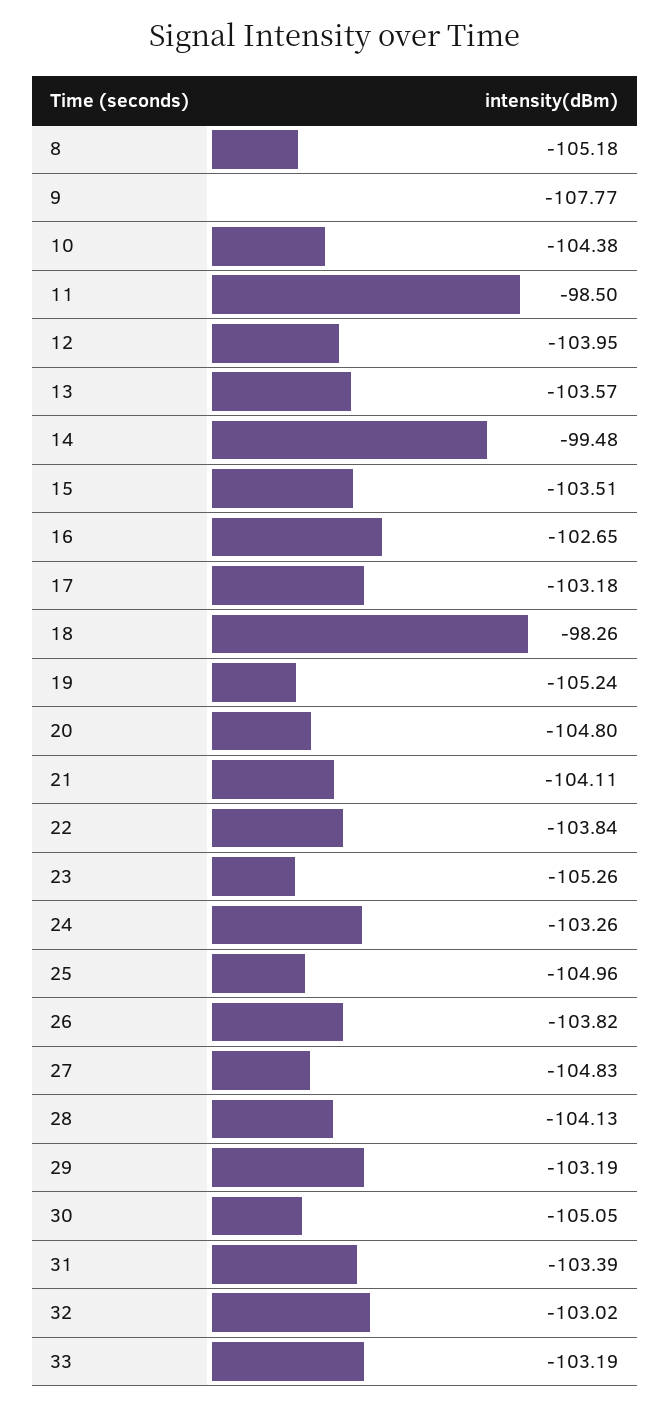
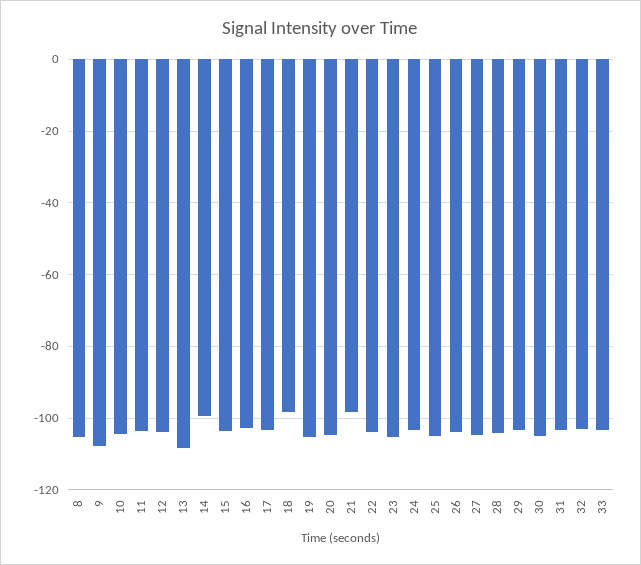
  {
    "8": -105.18,
    "9": -107.77,
    "10": -104.38,
-   "11": -98.5,
+   "11": -104,
    "12": -103.95,
-   "13": -103.57,
+   "13": -108,
    "14": -99.48,
    "15": -103.51,
    "16": -102.65,
    "17": -103.18,
    "18": -98.26,
    "19": -105.24,
    "20": -104.8,
-   "21": -104.11,
+   "21": -98,
    "22": -103.84,
    "23": -105.26,
    "24": -103.26,
    "25": -104.96,
    "26": -103.82,
    "27": -104.83,
    "28": -104.13,
    "29": -103.19,
    "30": -105.05,
    "31": -103.39,
    "32": -103.02,
    "33": -103.19
  }

